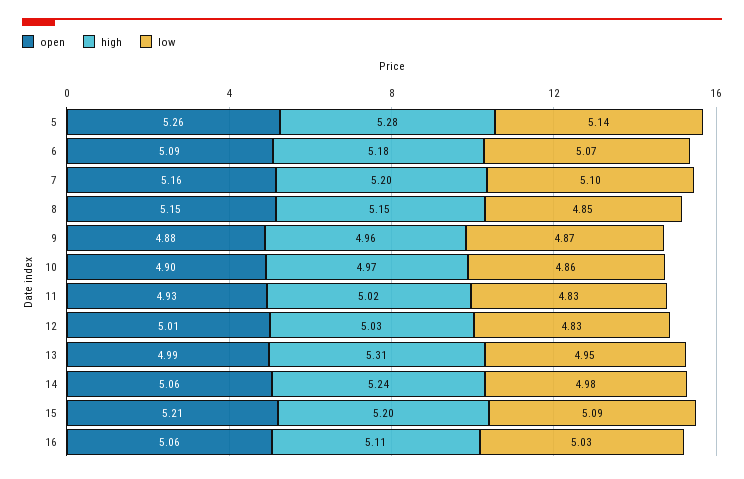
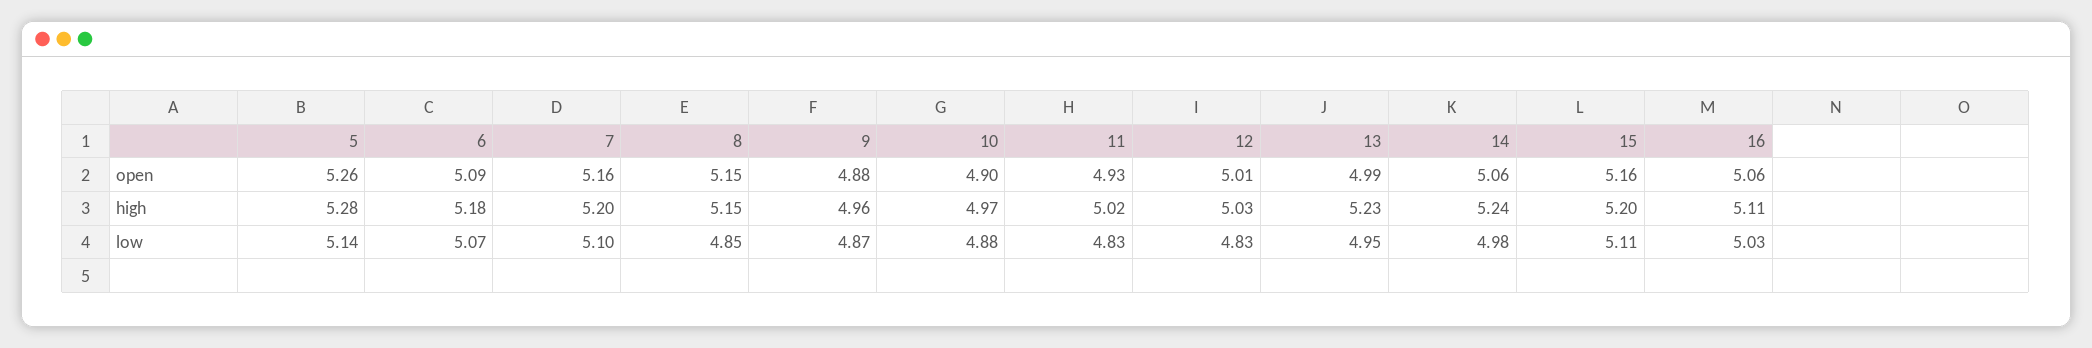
  {
    "open": {
      "5": 5.26,
      "6": 5.09,
      "7": 5.16,
      "8": 5.15,
      "9": 4.88,
      "10": 4.9,
      "11": 4.93,
      "12": 5.01,
      "13": 4.99,
      "14": 5.06,
-     "15": 5.21,
+     "15": 5.16,
      "16": 5.06
    },
    "high": {
      "5": 5.28,
      "6": 5.18,
      "7": 5.2,
      "8": 5.15,
      "9": 4.96,
      "10": 4.97,
      "11": 5.02,
      "12": 5.03,
-     "13": 5.31,
+     "13": 5.23,
      "14": 5.24,
      "15": 5.2,
      "16": 5.11
    },
    "low": {
      "5": 5.14,
      "6": 5.07,
      "7": 5.1,
      "8": 4.85,
      "9": 4.87,
-     "10": 4.86,
+     "10": 4.88,
      "11": 4.83,
      "12": 4.83,
      "13": 4.95,
      "14": 4.98,
-     "15": 5.09,
+     "15": 5.11,
      "16": 5.03
    }
  }

